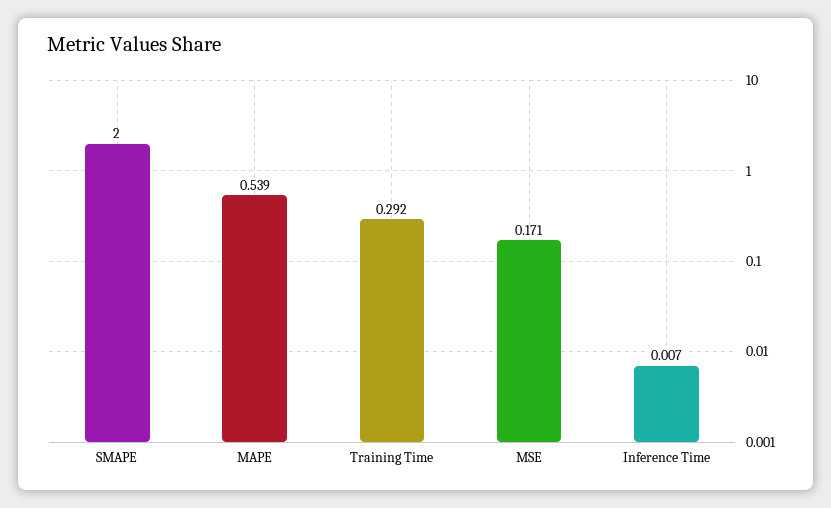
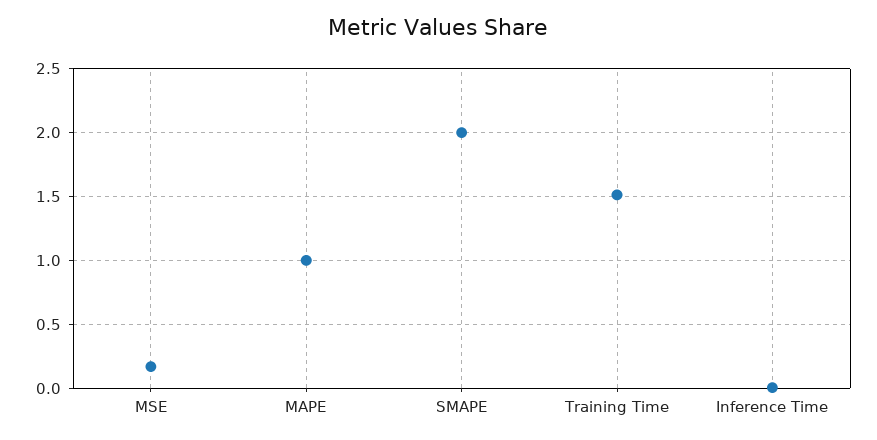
  {
    "SMAPE": 2,
-   "MAPE": 0.539,
+   "MAPE": 1,
-   "Training Time": 0.292,
+   "Training Time": 1.5,
    "MSE": 0.171,
    "Inference Time": 0.007
  }

